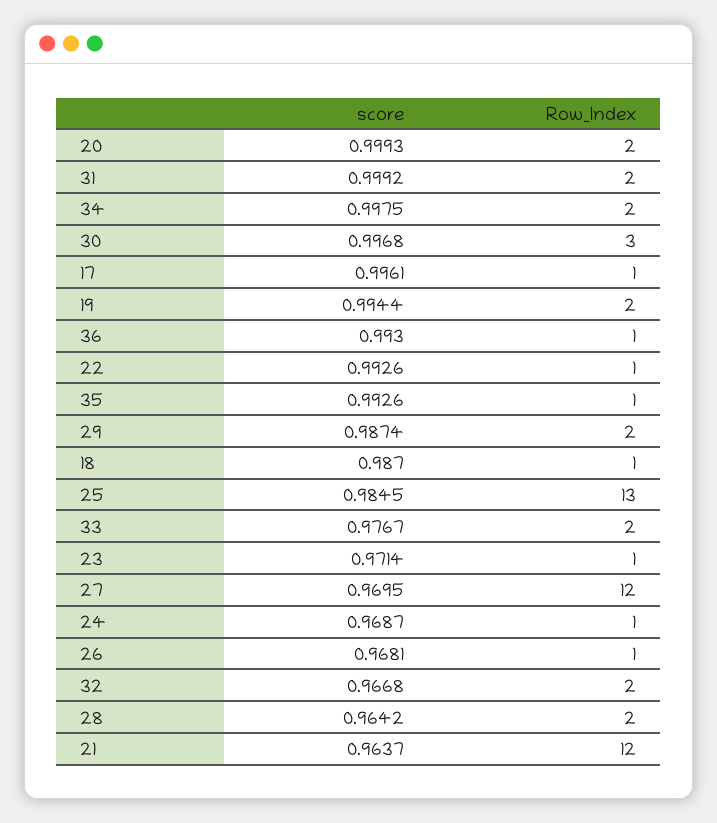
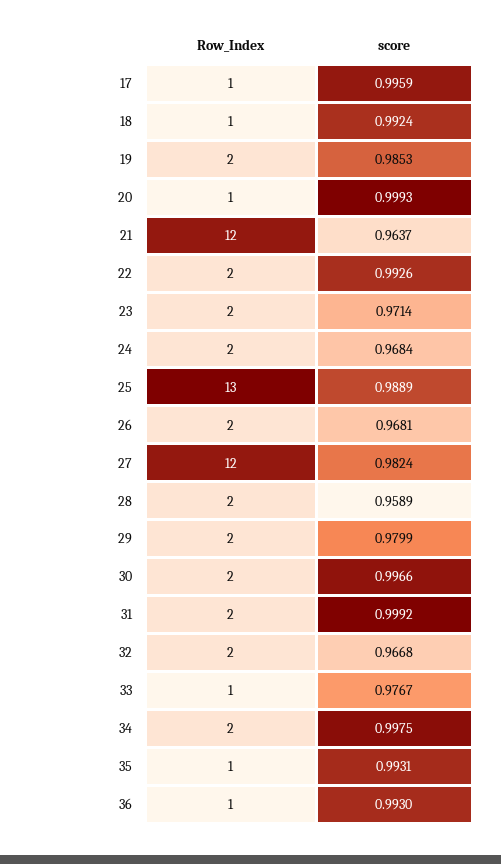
  {
    "score": {
      "20": 0.9993,
      "31": 0.9992,
      "34": 0.9975,
-     "30": 0.9968,
+     "30": 0.9966,
-     "17": 0.9961,
+     "17": 0.9959,
-     "19": 0.9944,
+     "19": 0.9853,
      "36": 0.993,
      "22": 0.9926,
-     "35": 0.9926,
+     "35": 0.9931,
-     "29": 0.9874,
+     "29": 0.9799,
-     "18": 0.987,
+     "18": 0.9924,
-     "25": 0.9845,
+     "25": 0.9889,
      "33": 0.9767,
      "23": 0.9714,
-     "27": 0.9695,
+     "27": 0.9824,
-     "24": 0.9687,
+     "24": 0.9684,
      "26": 0.9681,
      "32": 0.9668,
-     "28": 0.9642,
+     "28": 0.9589,
      "21": 0.9637
    },
    "Row_Index": {
-     "20": 2,
+     "20": 1,
      "31": 2,
      "34": 2,
-     "30": 3,
+     "30": 2,
      "17": 1,
      "19": 2,
      "36": 1,
-     "22": 1,
+     "22": 2,
      "35": 1,
      "29": 2,
      "18": 1,
      "25": 13,
-     "33": 2,
+     "33": 1,
-     "23": 1,
+     "23": 2,
      "27": 12,
-     "24": 1,
+     "24": 2,
-     "26": 1,
+     "26": 2,
      "32": 2,
      "28": 2,
      "21": 12
    }
  }

